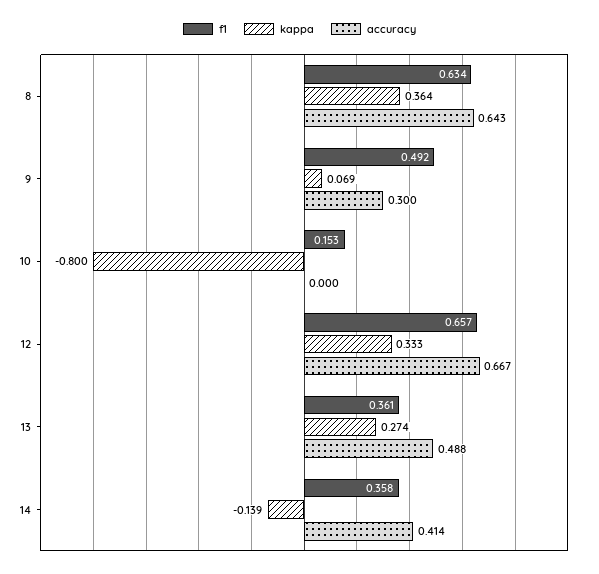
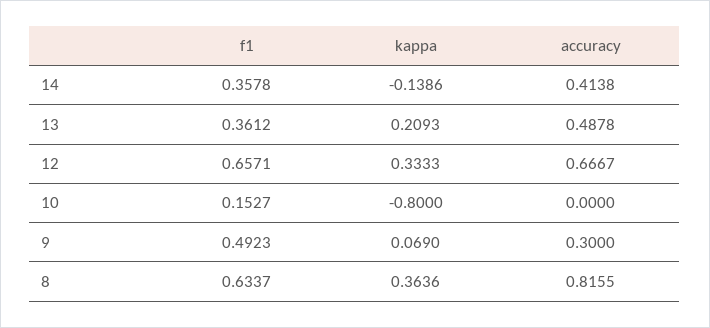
  {
    "f1": {
      "8": 0.6337,
      "9": 0.4923,
      "10": 0.1527,
      "12": 0.6571,
      "13": 0.3612,
      "14": 0.3578
    },
    "kappa": {
      "8": 0.3636,
      "9": 0.069,
      "10": -0.8,
      "12": 0.3333,
-     "13": 0.274,
+     "13": 0.2093,
      "14": -0.1386
    },
    "accuracy": {
-     "8": 0.643,
+     "8": 0.8155,
      "9": 0.3,
      "10": 0,
      "12": 0.6667,
      "13": 0.4878,
      "14": 0.4138
    }
  }

